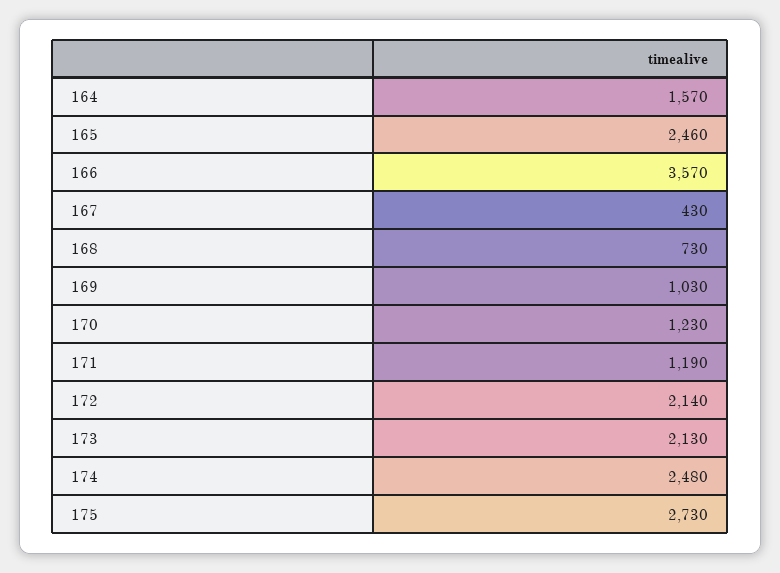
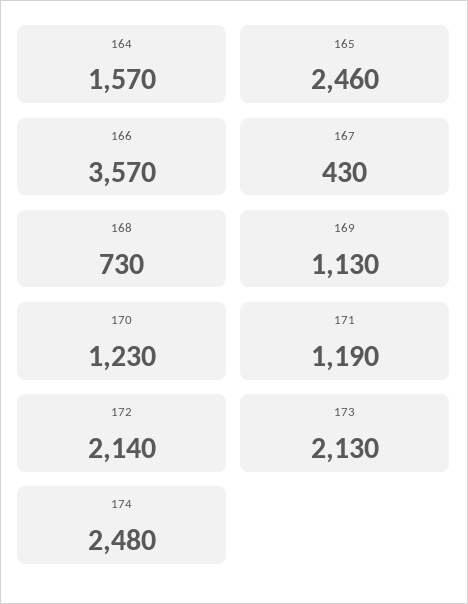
  {
    "164": 1570,
    "165": 2460,
    "166": 3570,
    "167": 430,
    "168": 730,
-   "169": 1030,
+   "169": 1130,
    "170": 1230,
    "171": 1190,
    "172": 2140,
    "173": 2130,
-   "174": 2480,
+   "174": 2480
-   "175": 2730
  }

